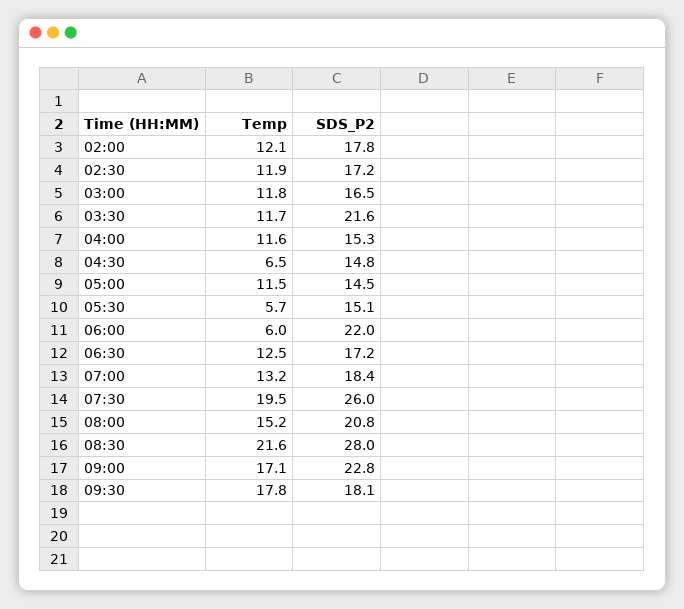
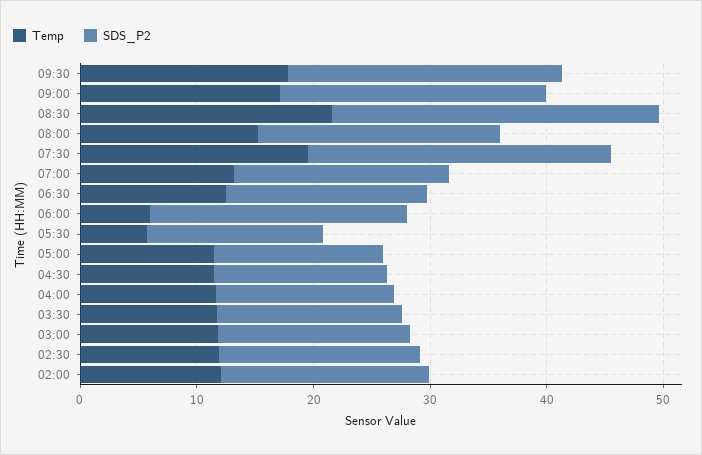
  {
    "Temp": {
      "02:00": 12.1,
      "02:30": 11.9,
      "03:00": 11.8,
      "03:30": 11.7,
      "04:00": 11.6,
-     "04:30": 6.5,
+     "04:30": 12,
      "05:00": 11.5,
      "05:30": 5.7,
      "06:00": 6,
      "06:30": 12.5,
      "07:00": 13.2,
      "07:30": 19.5,
      "08:00": 15.2,
      "08:30": 21.6,
      "09:00": 17.1,
      "09:30": 17.8
    },
    "SDS_P2": {
      "02:00": 17.8,
      "02:30": 17.2,
      "03:00": 16.5,
-     "03:30": 21.6,
+     "03:30": 16,
      "04:00": 15.3,
      "04:30": 14.8,
      "05:00": 14.5,
      "05:30": 15.1,
      "06:00": 22,
      "06:30": 17.2,
      "07:00": 18.4,
      "07:30": 26,
      "08:00": 20.8,
      "08:30": 28,
      "09:00": 22.8,
-     "09:30": 18.1
+     "09:30": 24
    }
  }

